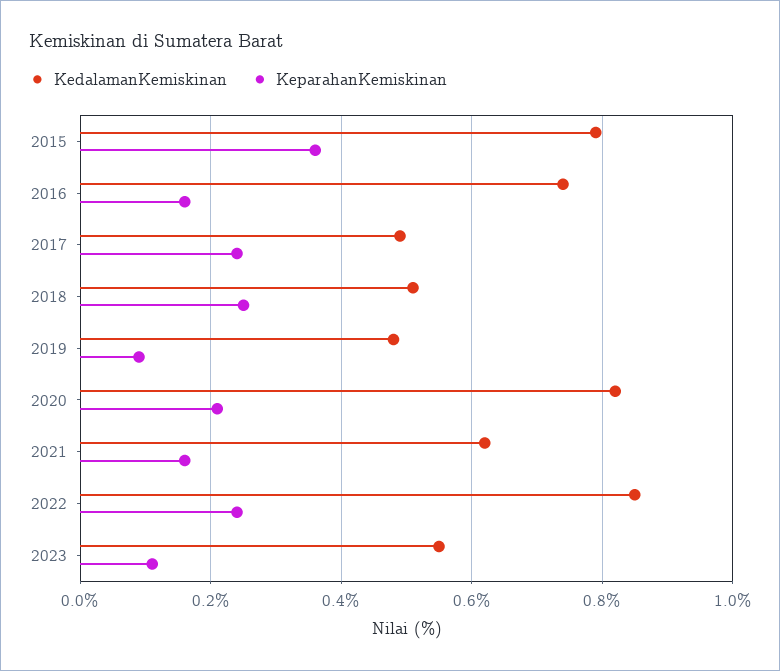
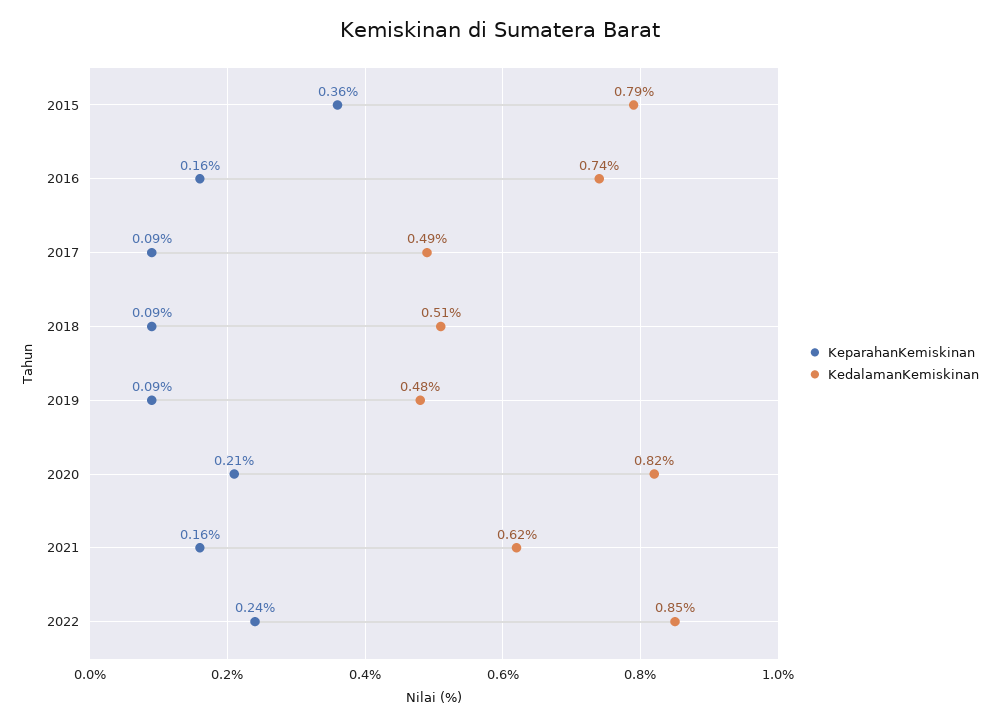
  {
    "KedalamanKemiskinan": {
      "2015": 0.79,
      "2016": 0.74,
      "2017": 0.49,
      "2018": 0.51,
      "2019": 0.48,
      "2020": 0.82,
      "2021": 0.62,
-     "2022": 0.85,
+     "2022": 0.85
-     "2023": 0.55
    },
    "KeparahanKemiskinan": {
      "2015": 0.36,
      "2016": 0.16,
-     "2017": 0.25,
+     "2017": 0.09,
-     "2018": 0.25,
+     "2018": 0.09,
      "2019": 0.09,
      "2020": 0.21,
      "2021": 0.16,
-     "2022": 0.24,
+     "2022": 0.24
-     "2023": 0.1
    }
  }

